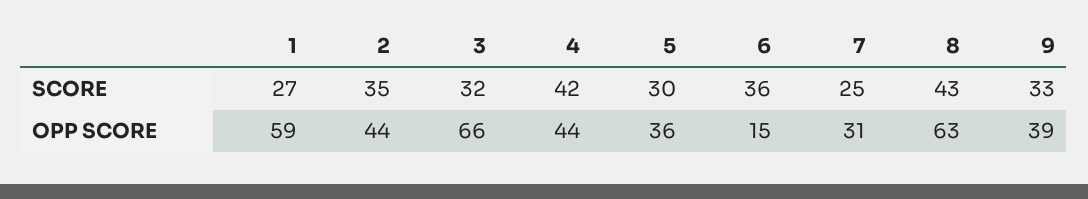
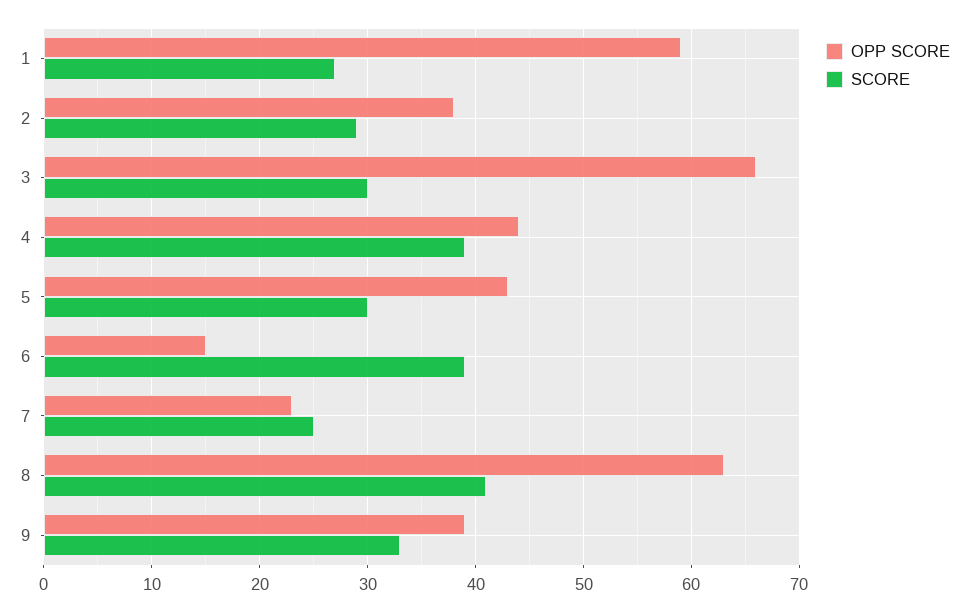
  {
    "SCORE": {
      "1": 27,
-     "2": 35,
+     "2": 29,
-     "3": 32,
+     "3": 30,
-     "4": 42,
+     "4": 39,
      "5": 30,
-     "6": 36,
+     "6": 39,
      "7": 25,
-     "8": 43,
+     "8": 41,
      "9": 33
    },
    "OPP SCORE": {
      "1": 59,
-     "2": 44,
+     "2": 38,
      "3": 66,
      "4": 44,
-     "5": 36,
+     "5": 43,
      "6": 15,
-     "7": 31,
+     "7": 23,
      "8": 63,
      "9": 39
    }
  }

